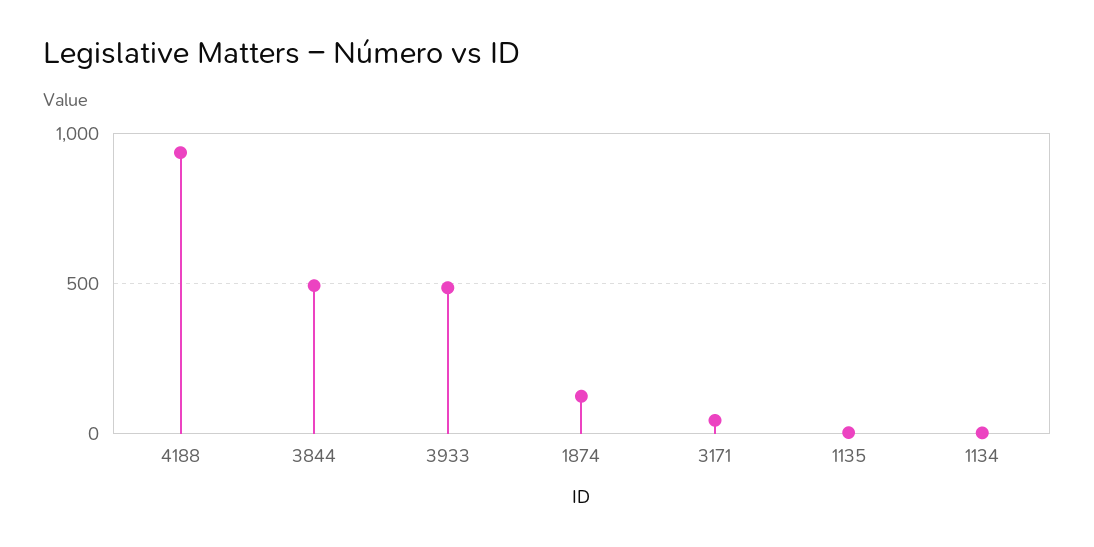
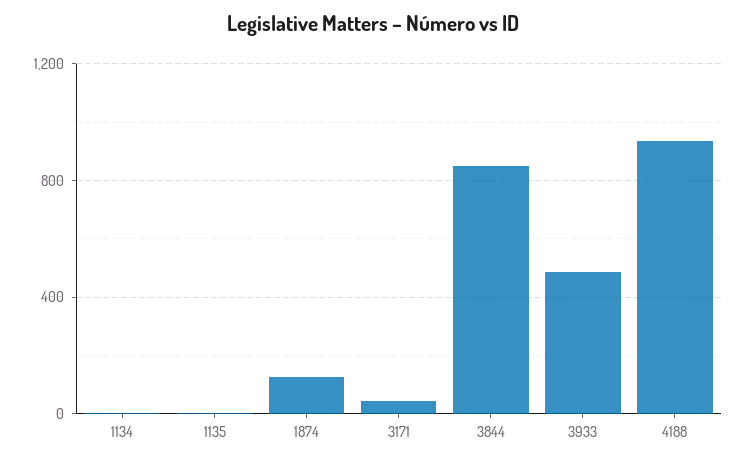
  {
    "4188": 950,
-   "3844": 500,
+   "3844": 850,
    "3933": 500,
    "1874": 150,
    "3171": 50,
    "1135": 0,
    "1134": 0
  }

